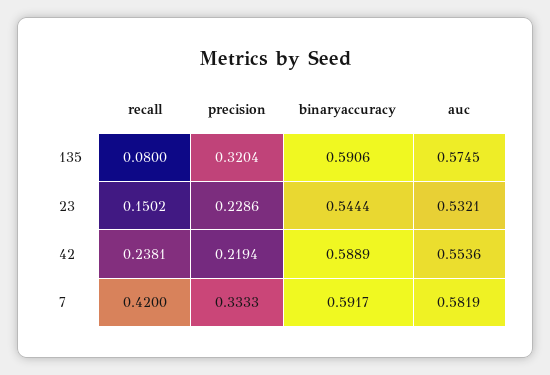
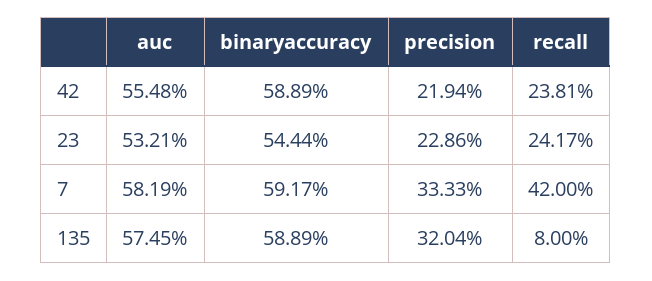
  {
    "recall": {
      "135": 0.08,
-     "23": 0.1502,
+     "23": 0.2417,
      "42": 0.2381,
      "7": 0.42
    },
    "precision": {
      "135": 0.3204,
      "23": 0.2286,
      "42": 0.2194,
      "7": 0.3333
    },
    "binaryaccuracy": {
-     "135": 0.5906,
+     "135": 0.5889,
      "23": 0.5444,
      "42": 0.5889,
      "7": 0.5917
    },
    "auc": {
      "135": 0.5745,
      "23": 0.5321,
-     "42": 0.5536,
+     "42": 0.5548,
      "7": 0.5819
    }
  }

